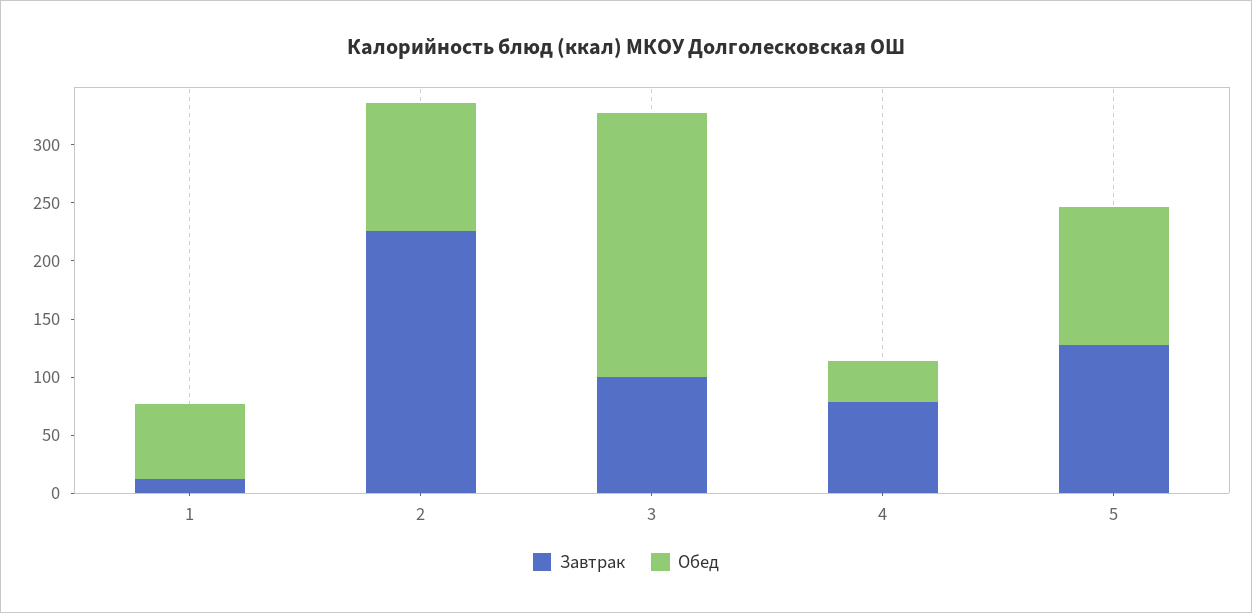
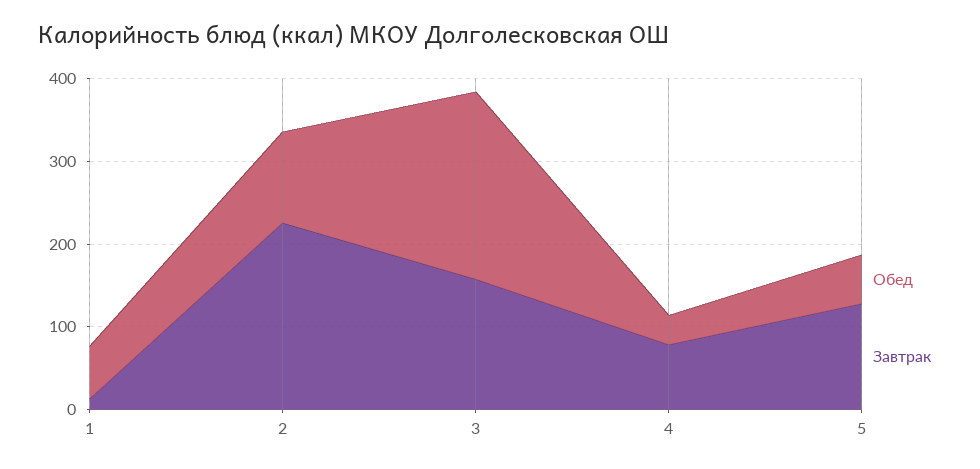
  {
    "Завтрак": {
      "1": 10,
      "2": 230,
-     "3": 100,
+     "3": 160,
      "4": 80,
      "5": 130
    },
    "Обед": {
      "1": 60,
      "2": 110,
      "3": 230,
      "4": 40,
-     "5": 120
+     "5": 60
    }
  }

